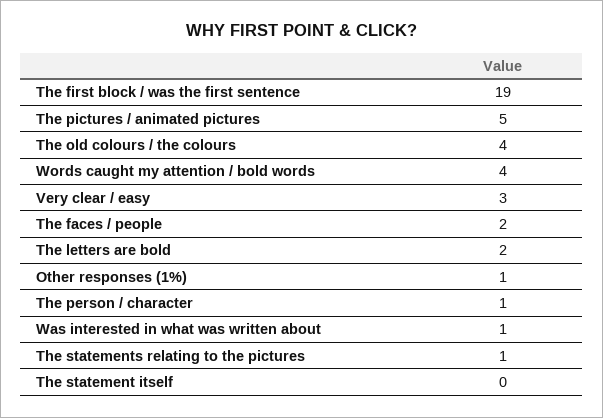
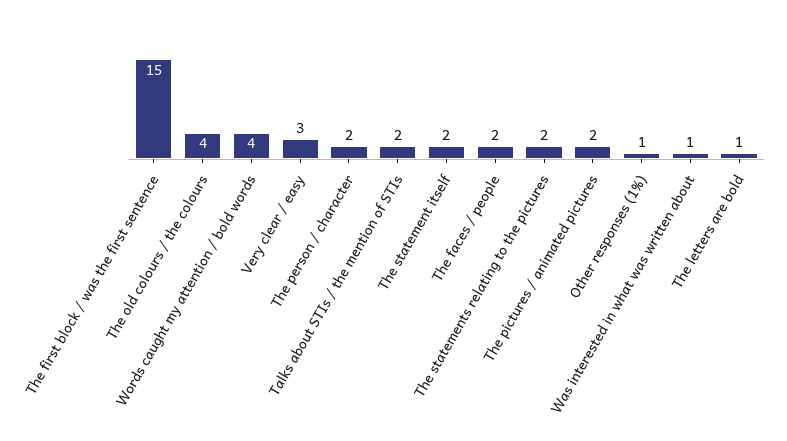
  {
-   "The first block / was the first sentence": 19,
+   "The first block / was the first sentence": 15,
-   "The pictures / animated pictures": 5,
+   "The pictures / animated pictures": 2,
    "The old colours / the colours": 4,
    "Words caught my attention / bold words": 4,
    "Very clear / easy": 3,
    "The faces / people": 2,
-   "The letters are bold": 2,
+   "The letters are bold": 1,
    "Other responses (1%)": 1,
-   "The person / character": 1,
+   "The person / character": 2,
    "Was interested in what was written about": 1,
-   "The statements relating to the pictures": 1,
+   "The statements relating to the pictures": 2,
-   "The statement itself": 0
+   "The statement itself": 2,
+   "Talks about STIs / the mention of STIs": 2
  }

